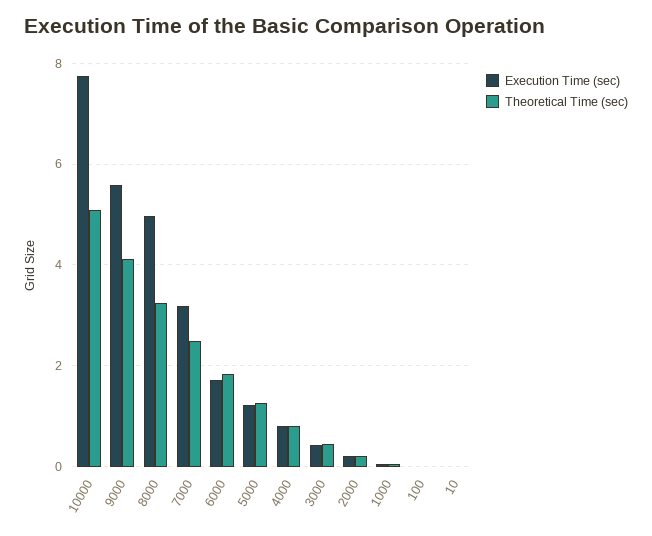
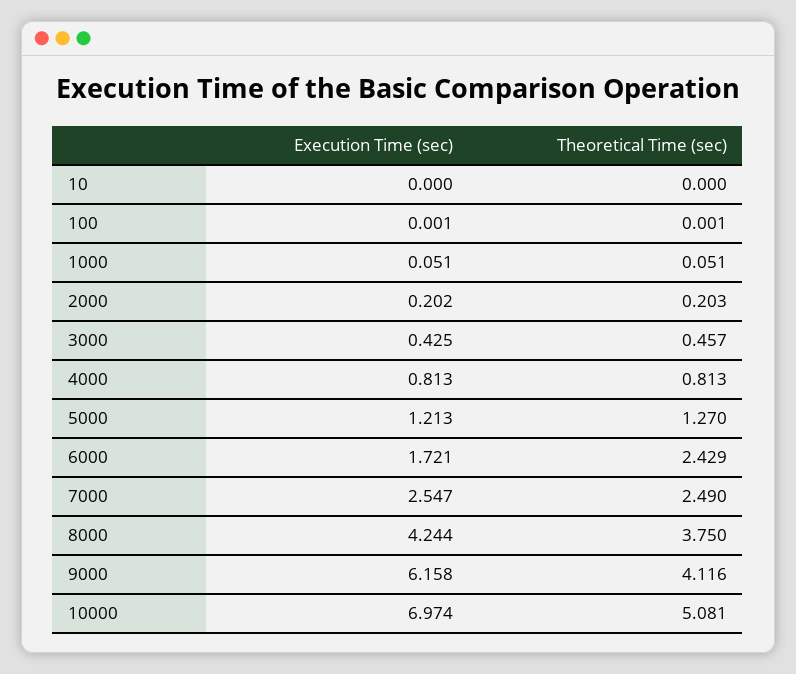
  {
    "Execution Time (sec)": {
-     "10000": 7.8,
+     "10000": 6.974,
-     "9000": 5.6,
+     "9000": 6.158,
-     "8000": 5,
+     "8000": 4.244,
-     "7000": 3.2,
+     "7000": 2.547,
      "6000": 1.721,
      "5000": 1.213,
      "4000": 0.813,
      "3000": 0.425,
      "2000": 0.202,
      "1000": 0.051,
      "100": 0.001,
      "10": 0
    },
    "Theoretical Time (sec)": {
      "10000": 5.081,
      "9000": 4.116,
-     "8000": 3.2,
+     "8000": 3.75,
      "7000": 2.49,
-     "6000": 1.8,
+     "6000": 2.429,
      "5000": 1.27,
      "4000": 0.813,
      "3000": 0.457,
      "2000": 0.203,
      "1000": 0.051,
      "100": 0.001,
      "10": 0
    }
  }

